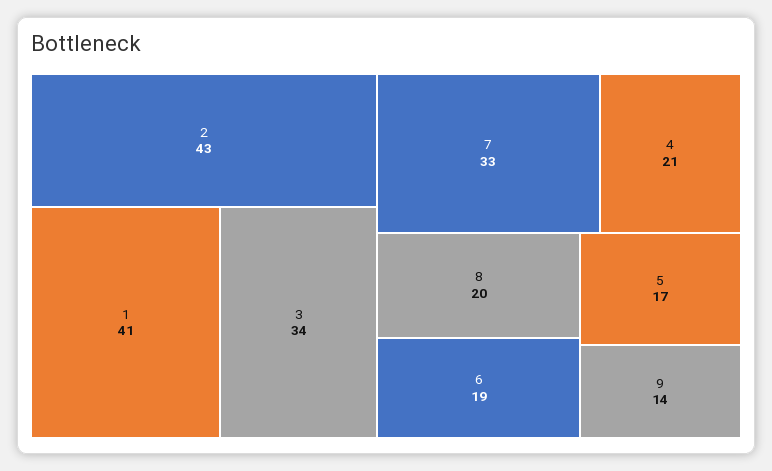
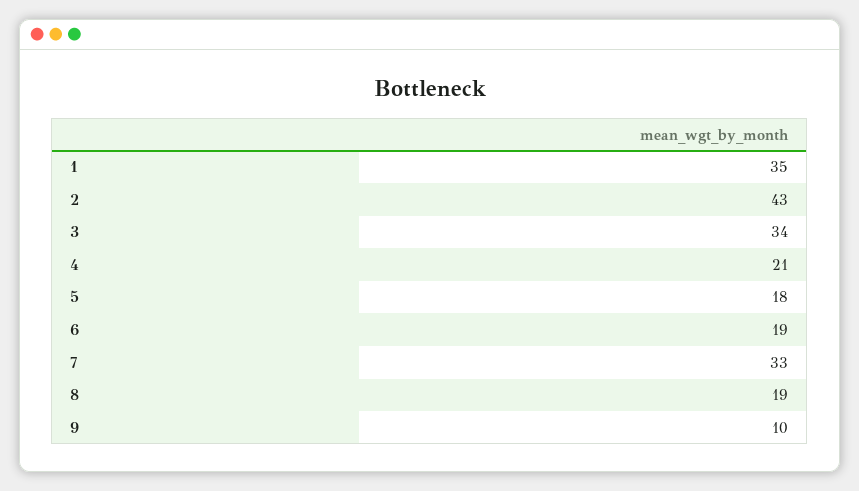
  {
    "2": 43,
-   "1": 41,
+   "1": 35,
    "3": 34,
    "7": 33,
    "4": 21,
-   "8": 20,
+   "8": 19,
    "6": 19,
-   "5": 17,
+   "5": 18,
-   "9": 14
+   "9": 10
  }

